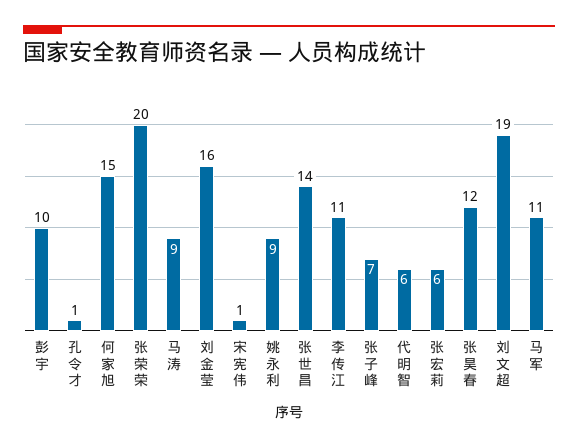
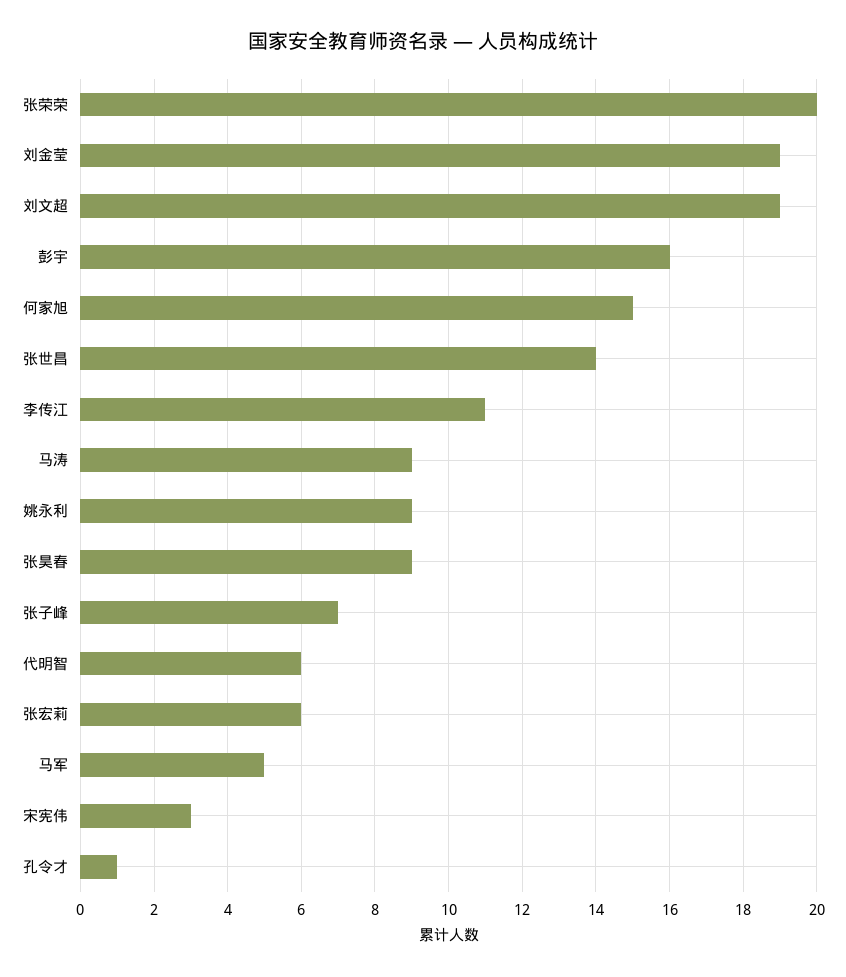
  {
-   "彭宇": 10,
+   "彭宇": 16,
    "孔令才": 1,
    "何家旭": 15,
    "张荣荣": 20,
    "马涛": 9,
-   "刘金莹": 16,
+   "刘金莹": 19,
-   "宋宪伟": 1,
+   "宋宪伟": 3,
    "姚永利": 9,
    "张世昌": 14,
    "李传江": 11,
    "张子峰": 7,
    "代明智": 6,
    "张宏莉": 6,
-   "张昊春": 12,
+   "张昊春": 9,
    "刘文超": 19,
-   "马军": 11
+   "马军": 5
  }

